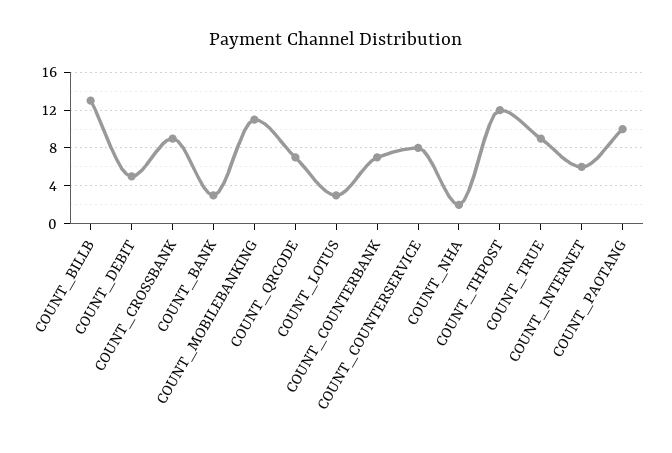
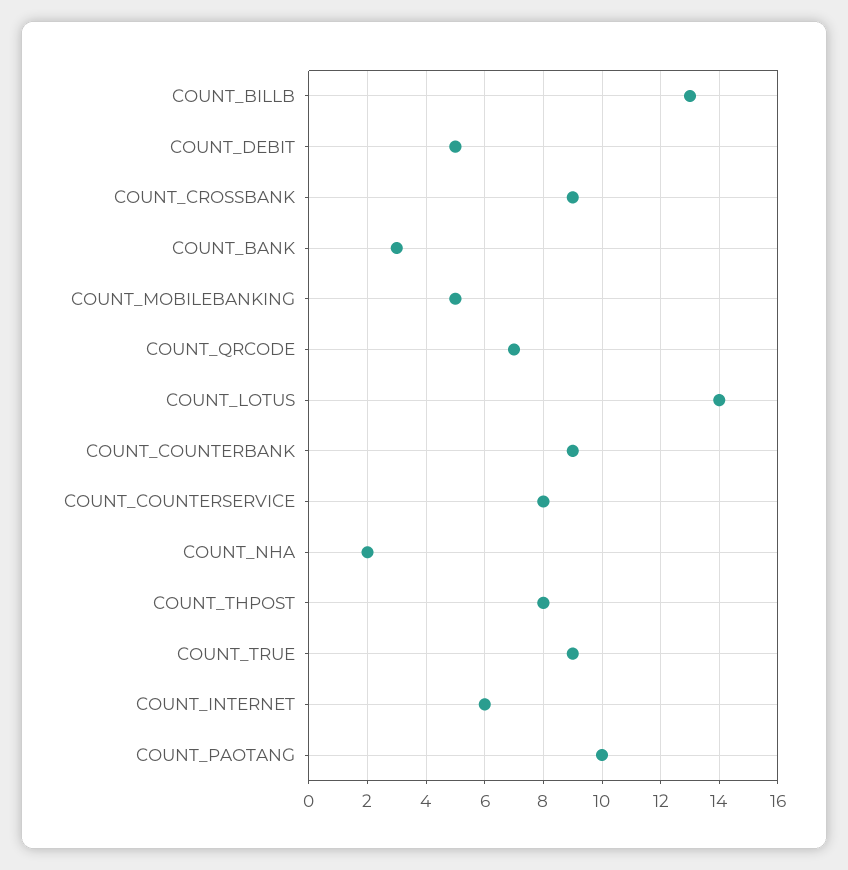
  {
    "COUNT_BILLB": 13,
    "COUNT_DEBIT": 5,
    "COUNT_CROSSBANK": 9,
    "COUNT_BANK": 3,
-   "COUNT_MOBILEBANKING": 11,
+   "COUNT_MOBILEBANKING": 5,
    "COUNT_QRCODE": 7,
-   "COUNT_LOTUS": 3,
+   "COUNT_LOTUS": 14,
-   "COUNT_COUNTERBANK": 7,
+   "COUNT_COUNTERBANK": 9,
    "COUNT_COUNTERSERVICE": 8,
    "COUNT_NHA": 2,
-   "COUNT_THPOST": 12,
+   "COUNT_THPOST": 8,
    "COUNT_TRUE": 9,
    "COUNT_INTERNET": 6,
    "COUNT_PAOTANG": 10
  }

